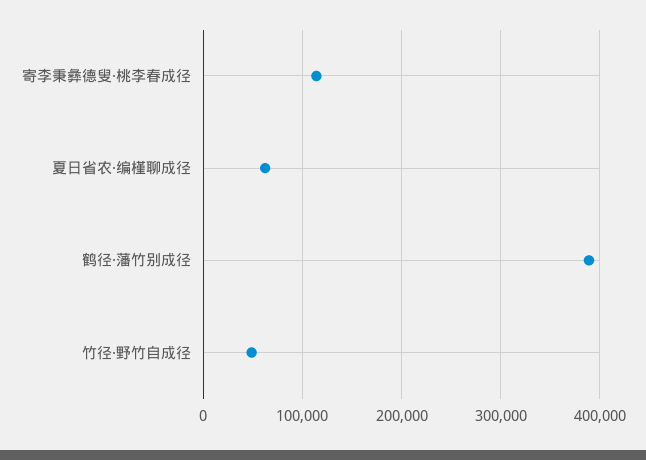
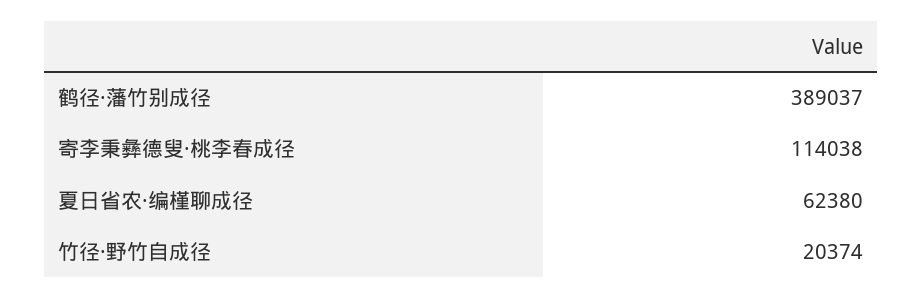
  {
    "寄李秉彝德叟·桃李春成径": 114038,
    "夏日省农·编槿聊成径": 62380,
    "鹤径·藩竹别成径": 389037,
-   "竹径·野竹自成径": 50000
+   "竹径·野竹自成径": 20374
  }

